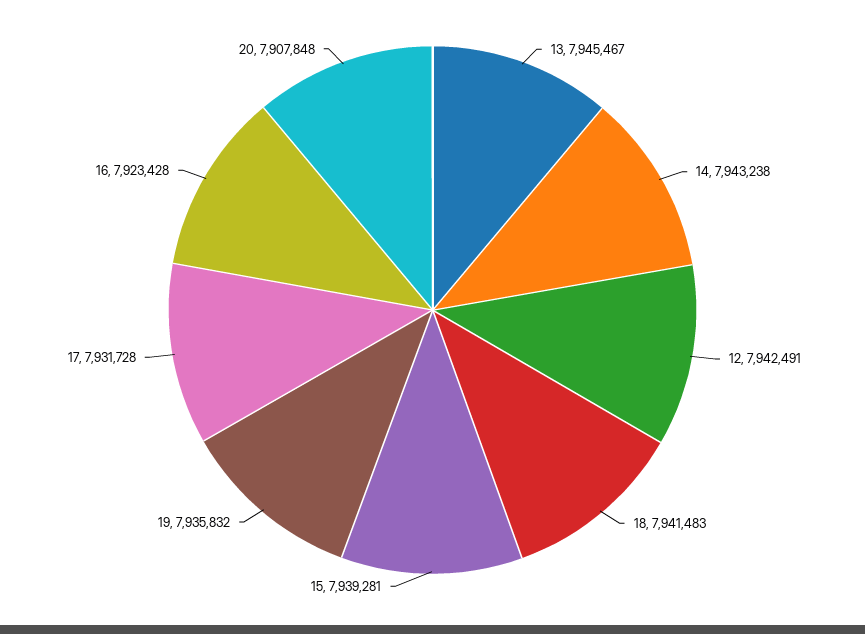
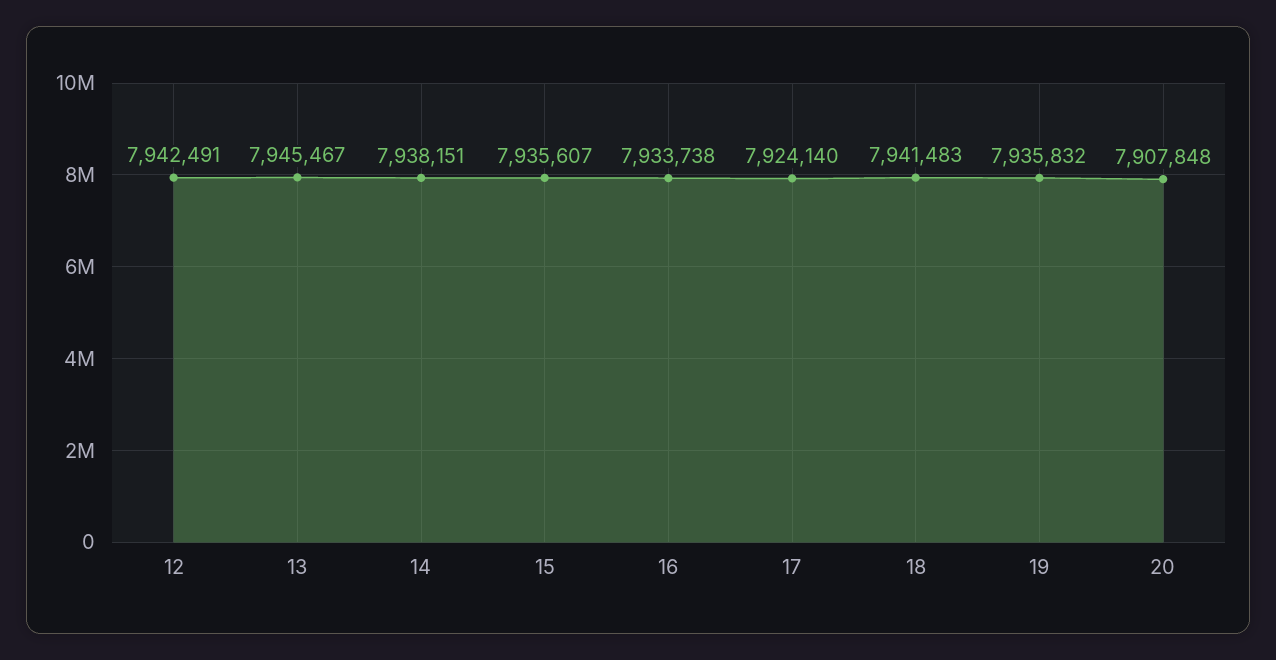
  {
    "13": 7945467,
-   "14": 7943238,
+   "14": 7938151,
    "12": 7942491,
    "18": 7941483,
-   "15": 7939281,
+   "15": 7935607,
    "19": 7935832,
-   "17": 7931728,
+   "17": 7924140,
-   "16": 7923428,
+   "16": 7933738,
    "20": 7907848
  }

